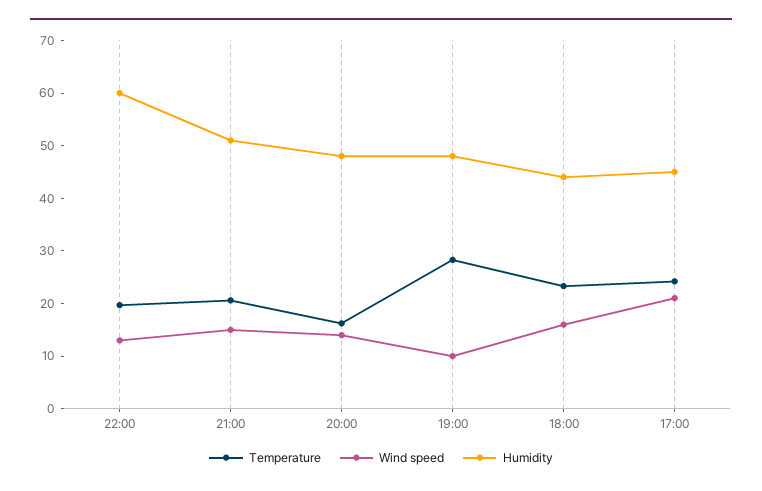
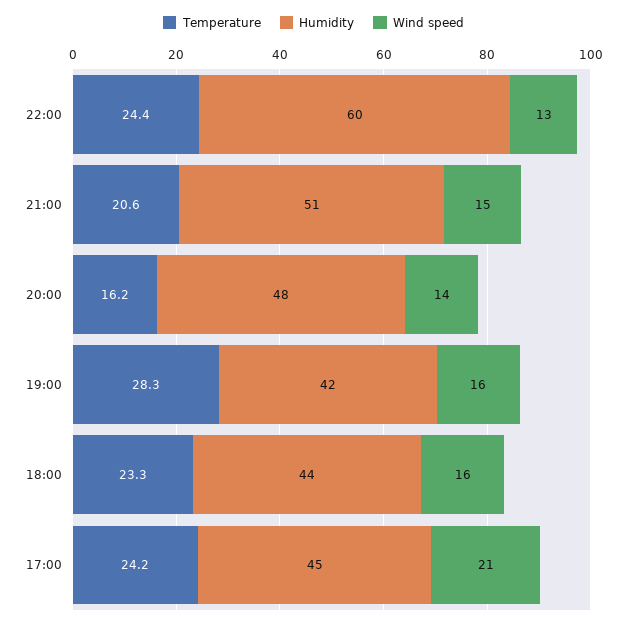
  {
    "Temperature": {
-     "22:00": 20,
+     "22:00": 24.4,
      "21:00": 20.6,
      "20:00": 16.2,
      "19:00": 28.3,
      "18:00": 23.3,
      "17:00": 24.2
    },
    "Wind speed": {
      "22:00": 13,
      "21:00": 15,
      "20:00": 14,
-     "19:00": 10,
+     "19:00": 16,
      "18:00": 16,
      "17:00": 21
    },
    "Humidity": {
      "22:00": 60,
      "21:00": 51,
      "20:00": 48,
-     "19:00": 48,
+     "19:00": 42,
      "18:00": 44,
      "17:00": 45
    }
  }

